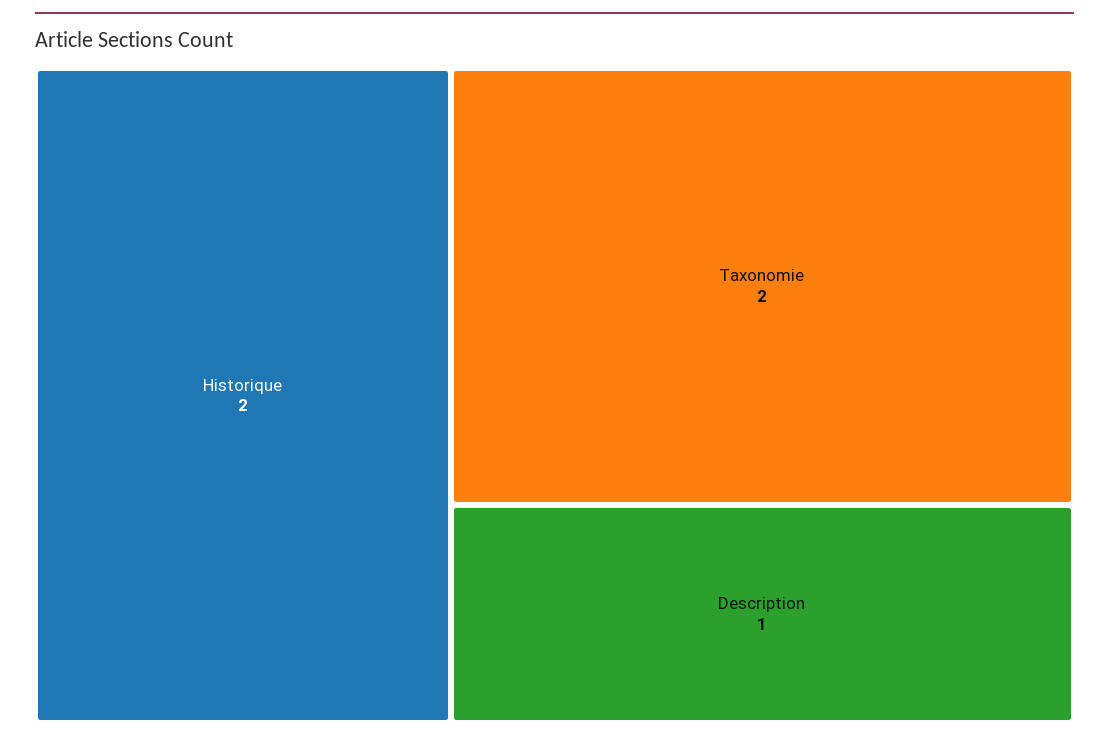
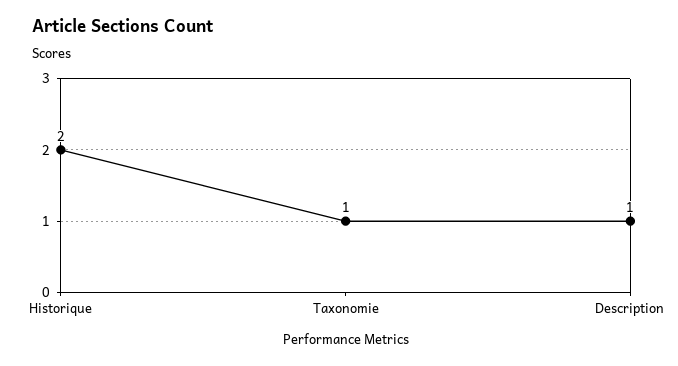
  {
    "Historique": 2,
-   "Taxonomie": 2,
+   "Taxonomie": 1,
    "Description": 1
  }

